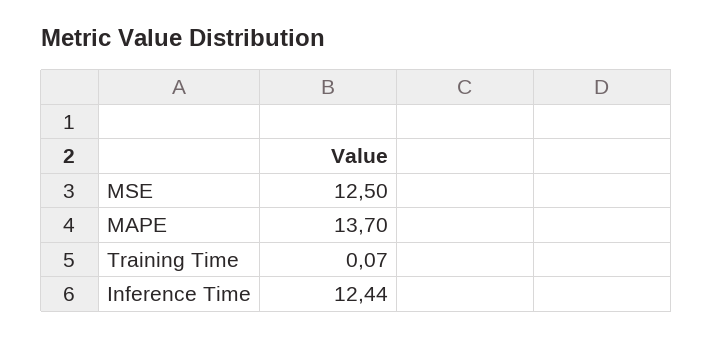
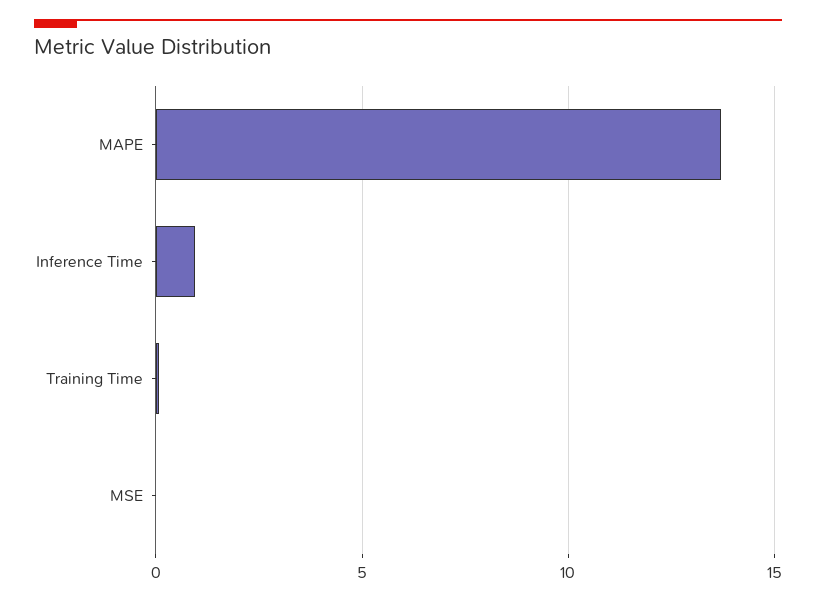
  {
-   "MSE": 12.5,
+   "MSE": 0,
    "MAPE": 13.7,
    "Training Time": 0.07,
-   "Inference Time": 12.44
+   "Inference Time": 1
  }

